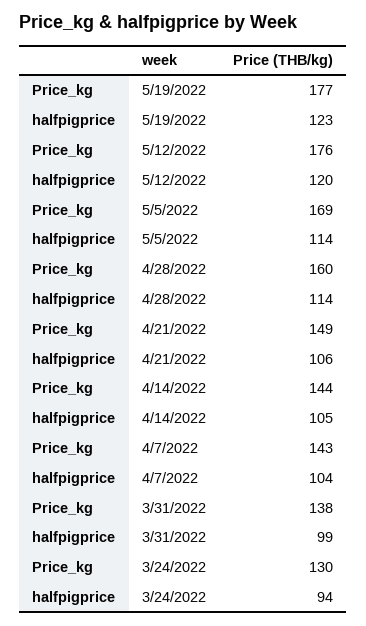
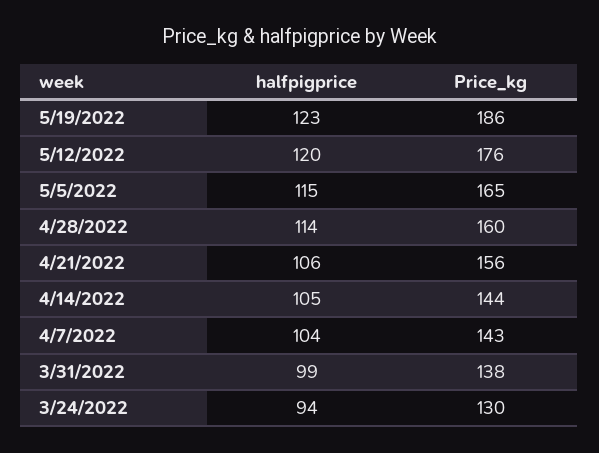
  {
    "Price_kg": {
-     "5/19/2022": 177,
+     "5/19/2022": 186,
      "5/12/2022": 176,
-     "5/5/2022": 169,
+     "5/5/2022": 165,
      "4/28/2022": 160,
-     "4/21/2022": 149,
+     "4/21/2022": 156,
      "4/14/2022": 144,
      "4/7/2022": 143,
      "3/31/2022": 138,
      "3/24/2022": 130
    },
    "halfpigprice": {
      "5/19/2022": 123,
      "5/12/2022": 120,
-     "5/5/2022": 114,
+     "5/5/2022": 115,
      "4/28/2022": 114,
      "4/21/2022": 106,
      "4/14/2022": 105,
      "4/7/2022": 104,
      "3/31/2022": 99,
      "3/24/2022": 94
    }
  }

